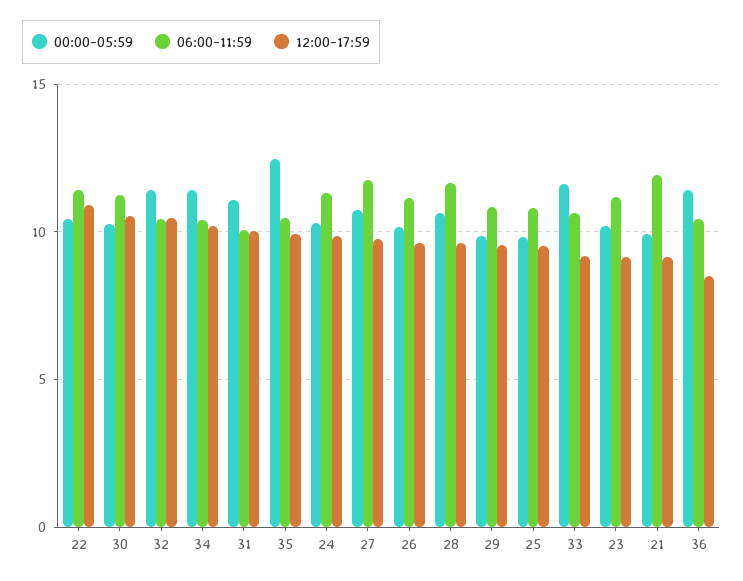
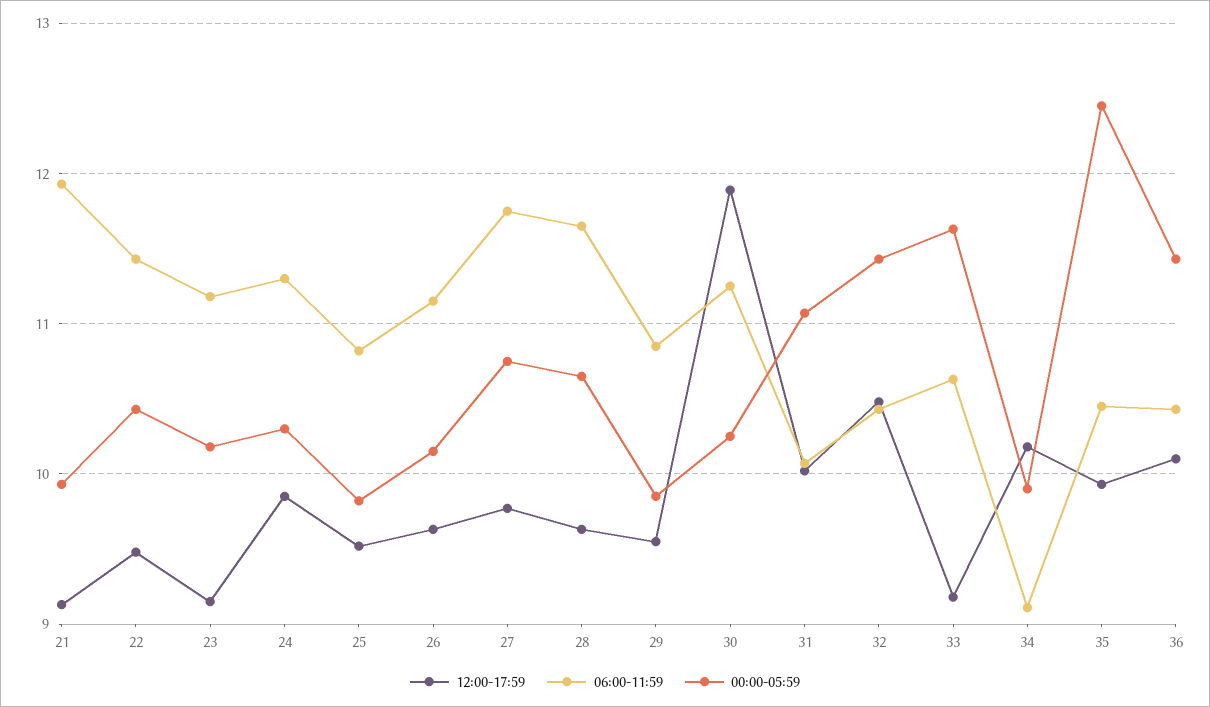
  {
    "00:00-05:59": {
      "22": 10.4,
      "30": 10.3,
      "32": 11.4,
-     "34": 11.5,
+     "34": 9.9,
      "31": 11.1,
      "35": 12.5,
      "24": 10.3,
      "27": 10.8,
      "26": 10.2,
      "28": 10.7,
      "29": 9.9,
      "25": 9.8,
      "33": 11.6,
      "23": 10.2,
      "21": 9.9,
      "36": 11.4
    },
    "06:00-11:59": {
      "22": 11.4,
      "30": 11.3,
      "32": 10.4,
-     "34": 10.5,
+     "34": 9.1,
      "31": 10.1,
      "35": 10.5,
      "24": 11.3,
      "27": 11.8,
      "26": 11.2,
      "28": 11.7,
      "29": 10.9,
      "25": 10.8,
      "33": 10.6,
      "23": 11.2,
      "21": 11.9,
      "36": 10.4
    },
    "12:00-17:59": {
-     "22": 11,
+     "22": 9.5,
-     "30": 10.5,
+     "30": 11.9,
      "32": 10.5,
      "34": 10.2,
      "31": 10,
      "35": 9.9,
      "24": 9.9,
      "27": 9.8,
      "26": 9.6,
      "28": 9.6,
      "29": 9.6,
      "25": 9.5,
      "33": 9.2,
      "23": 9.2,
      "21": 9.1,
-     "36": 8.5
+     "36": 10.1
    }
  }

